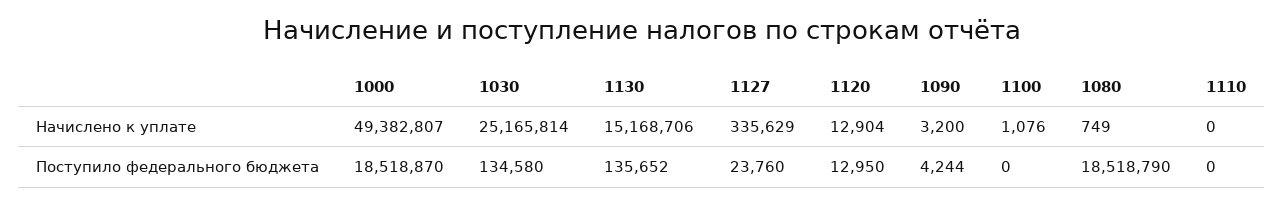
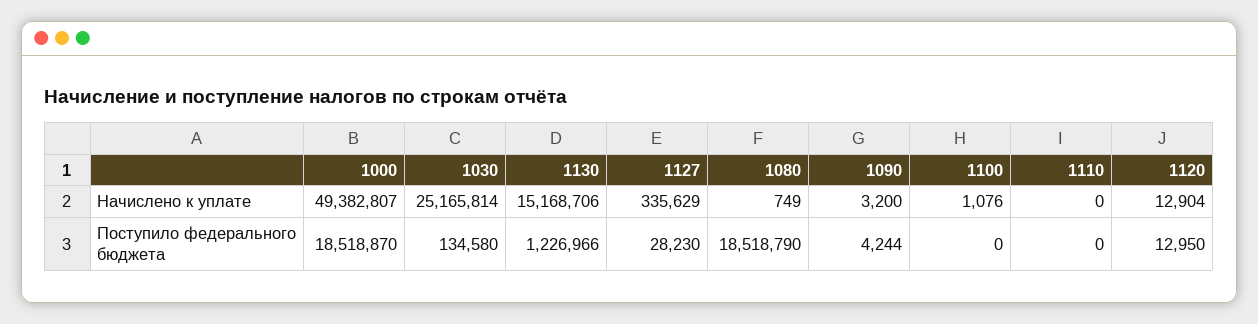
  {
    "1000": {
      "Начислено к уплате": 49382807,
      "Поступило федерального бюджета": 18518870
    },
    "1030": {
      "Начислено к уплате": 25165814,
      "Поступило федерального бюджета": 134580
    },
    "1130": {
      "Начислено к уплате": 15168706,
-     "Поступило федерального бюджета": 135652
+     "Поступило федерального бюджета": 1226966
    },
    "1127": {
      "Начислено к уплате": 335629,
-     "Поступило федерального бюджета": 23760
+     "Поступило федерального бюджета": 28230
    },
    "1120": {
      "Начислено к уплате": 12904,
      "Поступило федерального бюджета": 12950
    },
    "1090": {
      "Начислено к уплате": 3200,
      "Поступило федерального бюджета": 4244
    },
    "1100": {
      "Начислено к уплате": 1076,
      "Поступило федерального бюджета": 0
    },
    "1080": {
      "Начислено к уплате": 749,
      "Поступило федерального бюджета": 18518790
    },
    "1110": {
      "Начислено к уплате": 0,
      "Поступило федерального бюджета": 0
    }
  }

